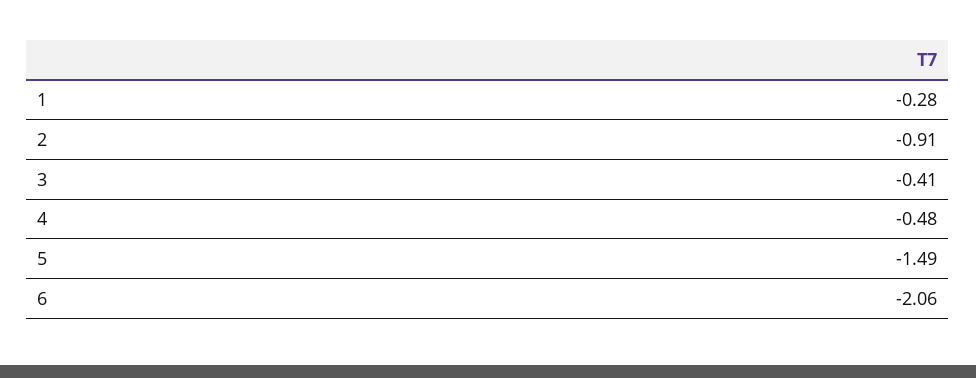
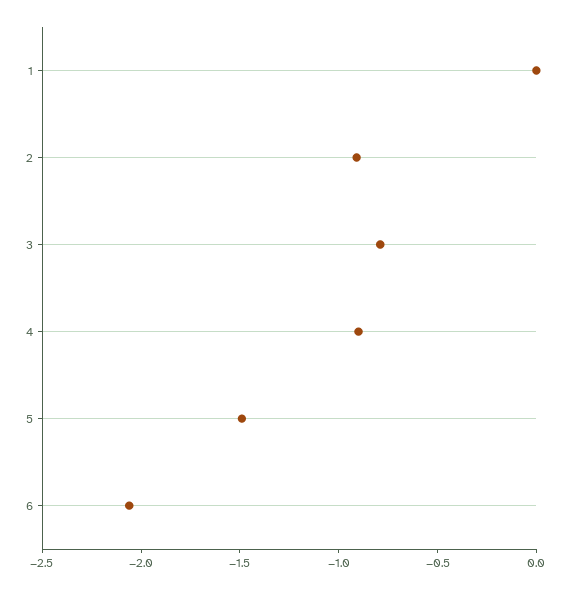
  {
-   "1": -0.28,
+   "1": 0,
    "2": -0.91,
-   "3": -0.41,
+   "3": -0.8,
-   "4": -0.48,
+   "4": -0.9,
    "5": -1.49,
    "6": -2.06
  }

